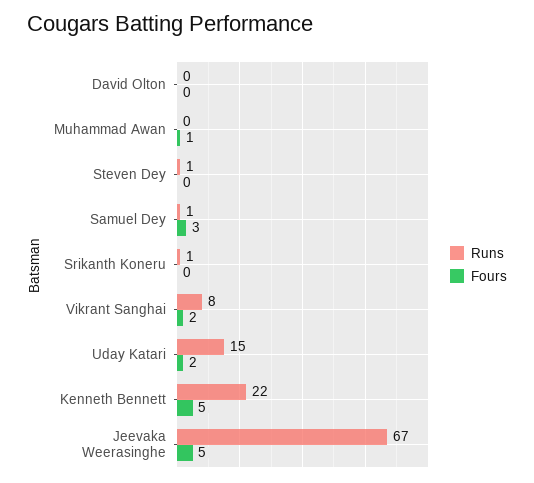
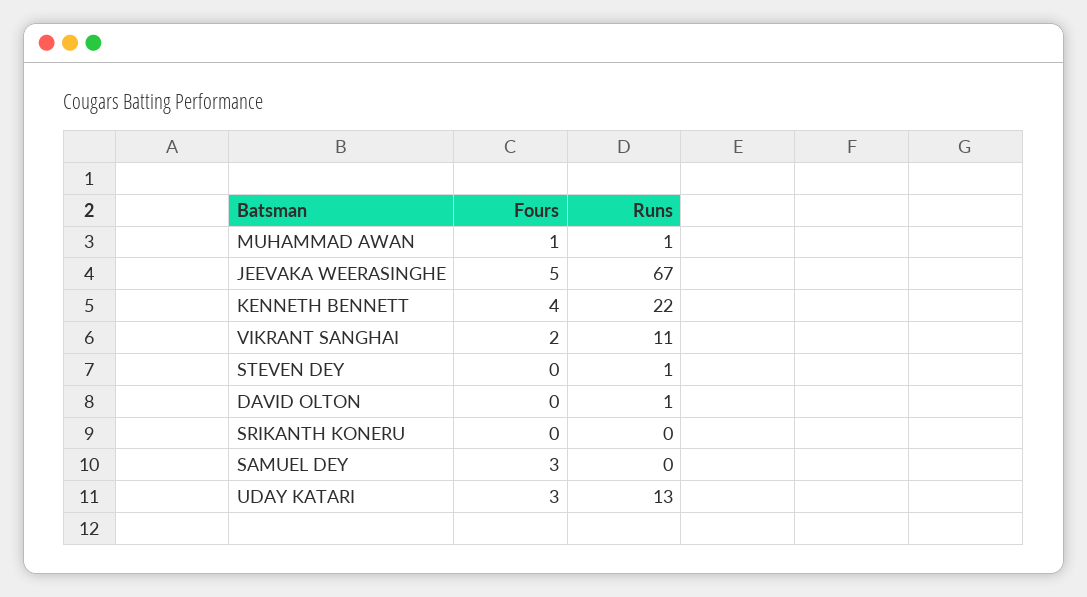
  {
    "Runs": {
-     "David Olton": 0,
+     "David Olton": 1,
-     "Muhammad Awan": 0,
+     "Muhammad Awan": 1,
      "Steven Dey": 1,
-     "Samuel Dey": 1,
+     "Samuel Dey": 0,
-     "Srikanth Koneru": 1,
+     "Srikanth Koneru": 0,
-     "Vikrant Sanghai": 8,
+     "Vikrant Sanghai": 11,
-     "Uday Katari": 15,
+     "Uday Katari": 13,
      "Kenneth Bennett": 22,
      "Jeevaka Weerasinghe": 67
    },
    "Fours": {
      "David Olton": 0,
      "Muhammad Awan": 1,
      "Steven Dey": 0,
      "Samuel Dey": 3,
      "Srikanth Koneru": 0,
      "Vikrant Sanghai": 2,
-     "Uday Katari": 2,
+     "Uday Katari": 3,
-     "Kenneth Bennett": 5,
+     "Kenneth Bennett": 4,
      "Jeevaka Weerasinghe": 5
    }
  }

